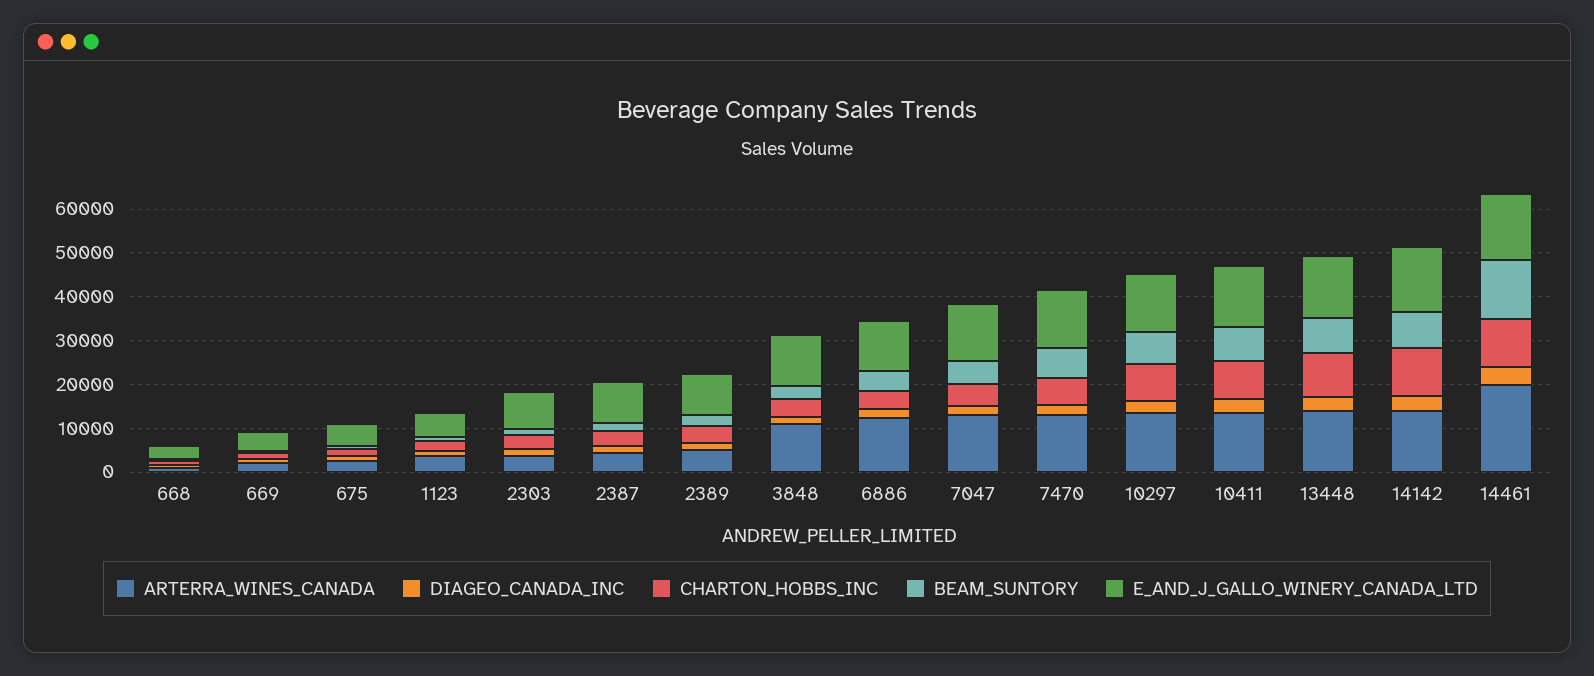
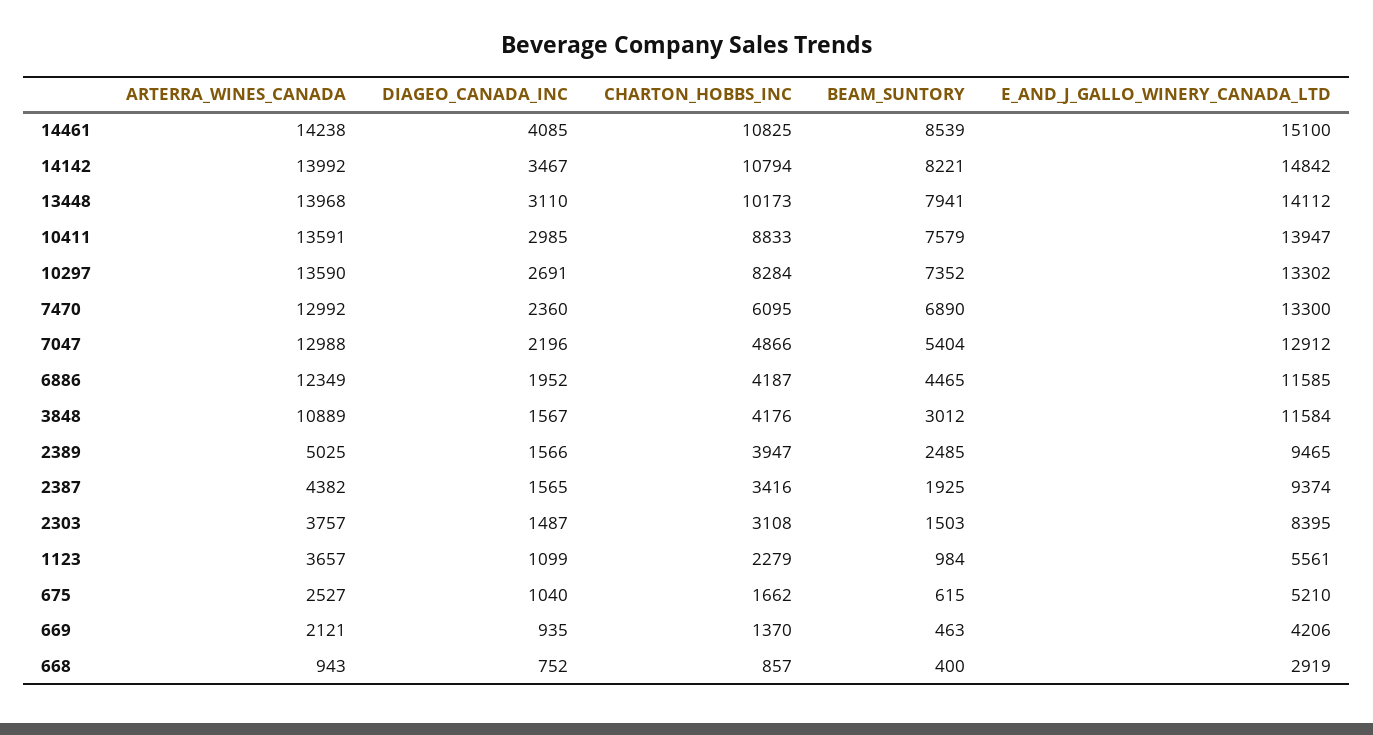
  {
    "ARTERRA_WINES_CANADA": {
      "668": 943,
      "669": 2121,
      "675": 2527,
      "1123": 3657,
      "2303": 3757,
      "2387": 4382,
      "2389": 5025,
      "3848": 10889,
      "6886": 12349,
      "7047": 12988,
      "7470": 12992,
      "10297": 13590,
      "10411": 13591,
      "13448": 13968,
      "14142": 13992,
-     "14461": 20000
+     "14461": 14238
    },
    "DIAGEO_CANADA_INC": {
      "668": 752,
      "669": 935,
      "675": 1040,
      "1123": 1099,
      "2303": 1487,
      "2387": 1565,
      "2389": 1566,
      "3848": 1567,
      "6886": 1952,
      "7047": 2196,
      "7470": 2360,
      "10297": 2691,
      "10411": 2985,
      "13448": 3110,
      "14142": 3467,
      "14461": 4085
    },
    "CHARTON_HOBBS_INC": {
      "668": 857,
      "669": 1370,
      "675": 1662,
      "1123": 2279,
      "2303": 3108,
      "2387": 3416,
      "2389": 3947,
      "3848": 4176,
      "6886": 4187,
      "7047": 4866,
      "7470": 6095,
      "10297": 8284,
      "10411": 8833,
      "13448": 10173,
      "14142": 10794,
      "14461": 10825
    },
    "BEAM_SUNTORY": {
      "668": 400,
      "669": 463,
      "675": 615,
      "1123": 984,
      "2303": 1503,
      "2387": 1925,
      "2389": 2485,
      "3848": 3012,
      "6886": 4465,
      "7047": 5404,
      "7470": 6890,
      "10297": 7352,
      "10411": 7579,
      "13448": 7941,
      "14142": 8221,
-     "14461": 14000
+     "14461": 8539
    },
    "E_AND_J_GALLO_WINERY_CANADA_LTD": {
      "668": 2919,
      "669": 4206,
      "675": 5210,
      "1123": 5561,
      "2303": 8395,
      "2387": 9374,
      "2389": 9465,
      "3848": 11584,
      "6886": 11585,
      "7047": 12912,
      "7470": 13300,
      "10297": 13302,
      "10411": 13947,
      "13448": 14112,
      "14142": 14842,
      "14461": 15100
    }
  }

